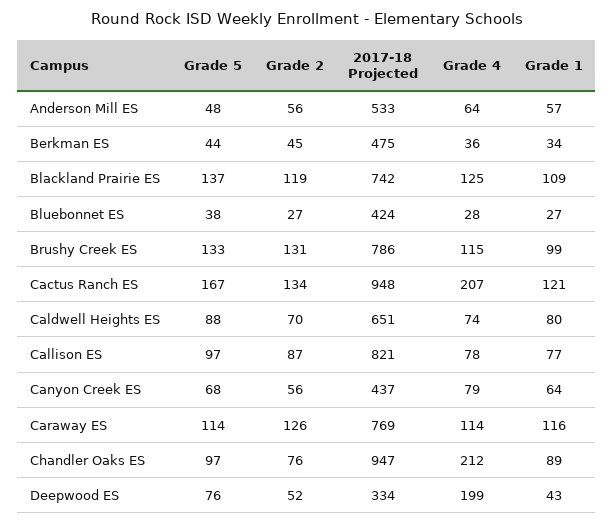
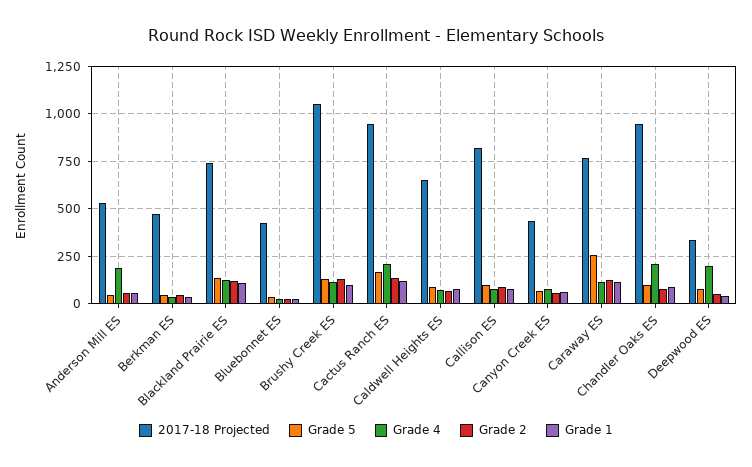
  {
    "Grade 5": {
      "Anderson Mill ES": 48,
      "Berkman ES": 44,
      "Blackland Prairie ES": 137,
      "Bluebonnet ES": 38,
      "Brushy Creek ES": 133,
      "Cactus Ranch ES": 167,
      "Caldwell Heights ES": 88,
      "Callison ES": 97,
      "Canyon Creek ES": 68,
-     "Caraway ES": 114,
+     "Caraway ES": 250,
      "Chandler Oaks ES": 97,
      "Deepwood ES": 76
    },
    "Grade 2": {
      "Anderson Mill ES": 56,
      "Berkman ES": 45,
      "Blackland Prairie ES": 119,
      "Bluebonnet ES": 27,
      "Brushy Creek ES": 131,
      "Cactus Ranch ES": 134,
      "Caldwell Heights ES": 70,
      "Callison ES": 87,
      "Canyon Creek ES": 56,
      "Caraway ES": 126,
      "Chandler Oaks ES": 76,
      "Deepwood ES": 52
    },
    "2017-18 Projected": {
      "Anderson Mill ES": 533,
      "Berkman ES": 475,
      "Blackland Prairie ES": 742,
      "Bluebonnet ES": 424,
-     "Brushy Creek ES": 786,
+     "Brushy Creek ES": 1050,
      "Cactus Ranch ES": 948,
      "Caldwell Heights ES": 651,
      "Callison ES": 821,
      "Canyon Creek ES": 437,
      "Caraway ES": 769,
      "Chandler Oaks ES": 947,
      "Deepwood ES": 334
    },
    "Grade 4": {
-     "Anderson Mill ES": 64,
+     "Anderson Mill ES": 200,
      "Berkman ES": 36,
      "Blackland Prairie ES": 125,
      "Bluebonnet ES": 28,
      "Brushy Creek ES": 115,
      "Cactus Ranch ES": 207,
      "Caldwell Heights ES": 74,
      "Callison ES": 78,
      "Canyon Creek ES": 79,
      "Caraway ES": 114,
      "Chandler Oaks ES": 212,
      "Deepwood ES": 199
    },
    "Grade 1": {
      "Anderson Mill ES": 57,
      "Berkman ES": 34,
      "Blackland Prairie ES": 109,
      "Bluebonnet ES": 27,
      "Brushy Creek ES": 99,
      "Cactus Ranch ES": 121,
      "Caldwell Heights ES": 80,
      "Callison ES": 77,
      "Canyon Creek ES": 64,
      "Caraway ES": 116,
      "Chandler Oaks ES": 89,
      "Deepwood ES": 43
    }
  }

